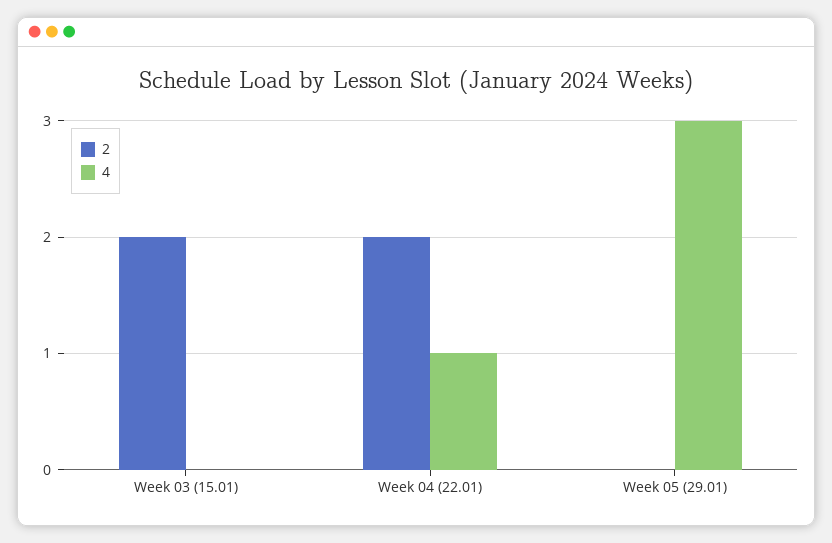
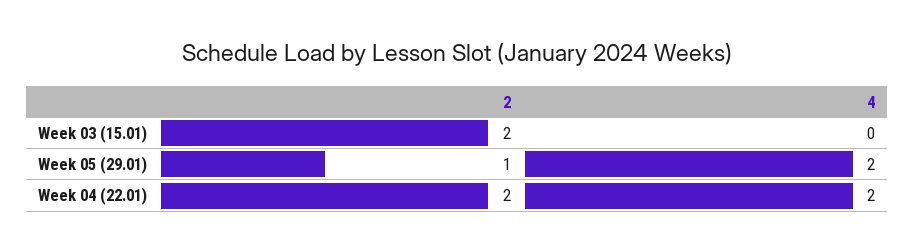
  {
    "2": {
      "Week 03 (15.01)": 2,
      "Week 04 (22.01)": 2,
-     "Week 05 (29.01)": 0
+     "Week 05 (29.01)": 1
    },
    "4": {
      "Week 03 (15.01)": 0,
-     "Week 04 (22.01)": 1,
+     "Week 04 (22.01)": 2,
-     "Week 05 (29.01)": 3
+     "Week 05 (29.01)": 2
    }
  }

